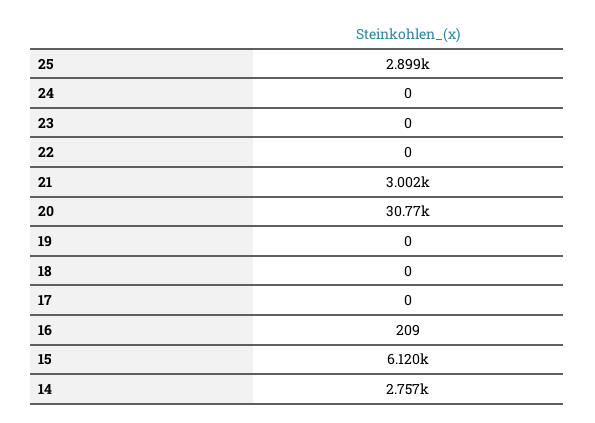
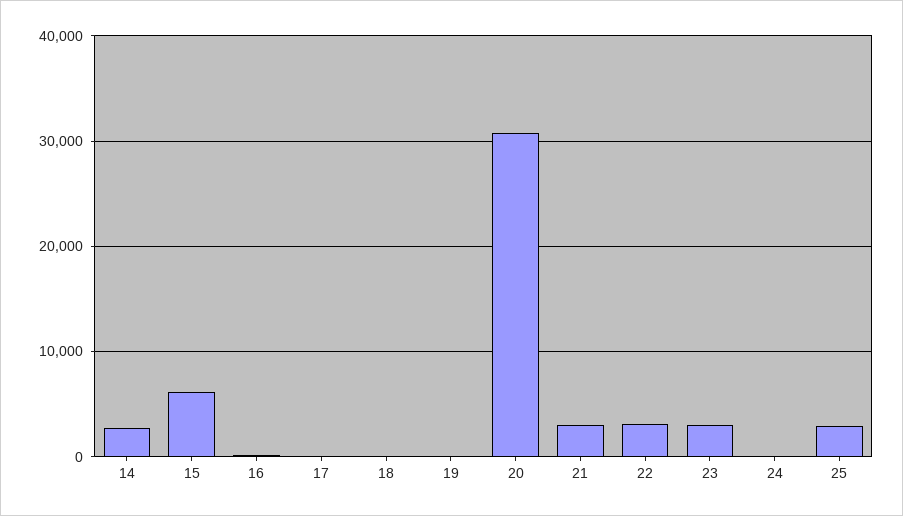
  {
    "25": 2899,
    "24": 0,
-   "23": 0,
+   "23": 3000,
-   "22": 0,
+   "22": 3000,
    "21": 3002,
    "20": 30770,
    "19": 0,
    "18": 0,
    "17": 0,
    "16": 209,
    "15": 6120,
    "14": 2757
  }

